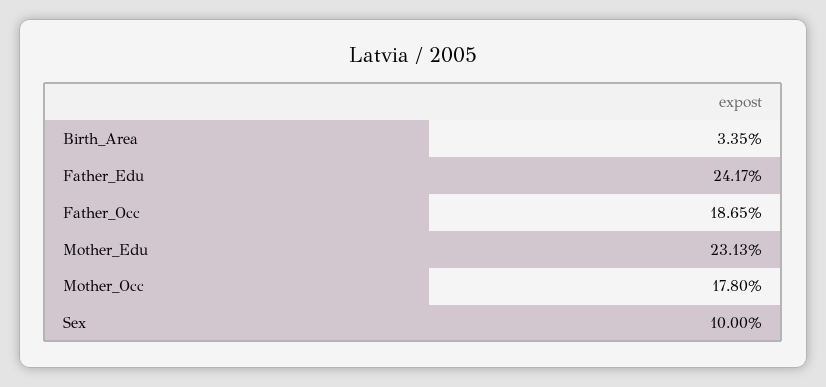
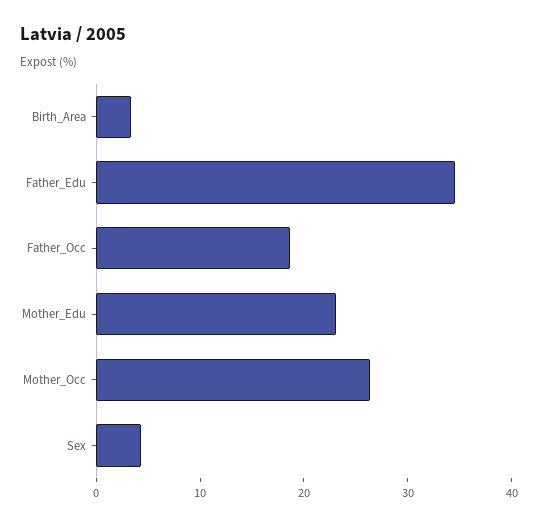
  {
    "Birth_Area": 3.35,
-   "Father_Edu": 24.17,
+   "Father_Edu": 34,
    "Father_Occ": 18.65,
    "Mother_Edu": 23.13,
-   "Mother_Occ": 17.8,
+   "Mother_Occ": 26,
-   "Sex": 10
+   "Sex": 4
  }

